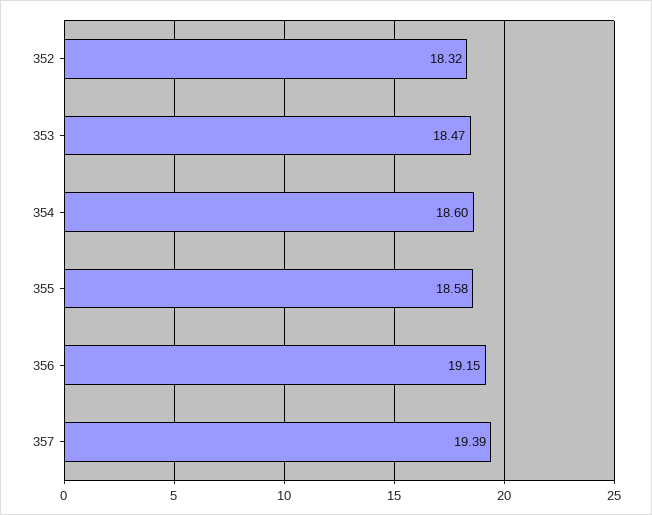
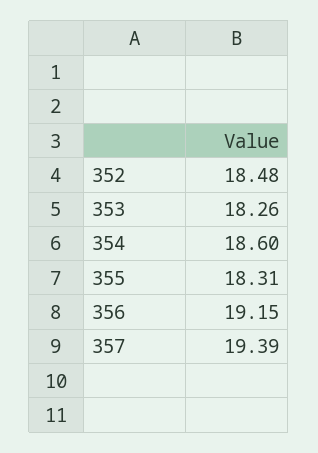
  {
-   "352": 18.32,
+   "352": 18.48,
-   "353": 18.47,
+   "353": 18.26,
    "354": 18.6,
-   "355": 18.58,
+   "355": 18.31,
    "356": 19.15,
    "357": 19.39
  }

